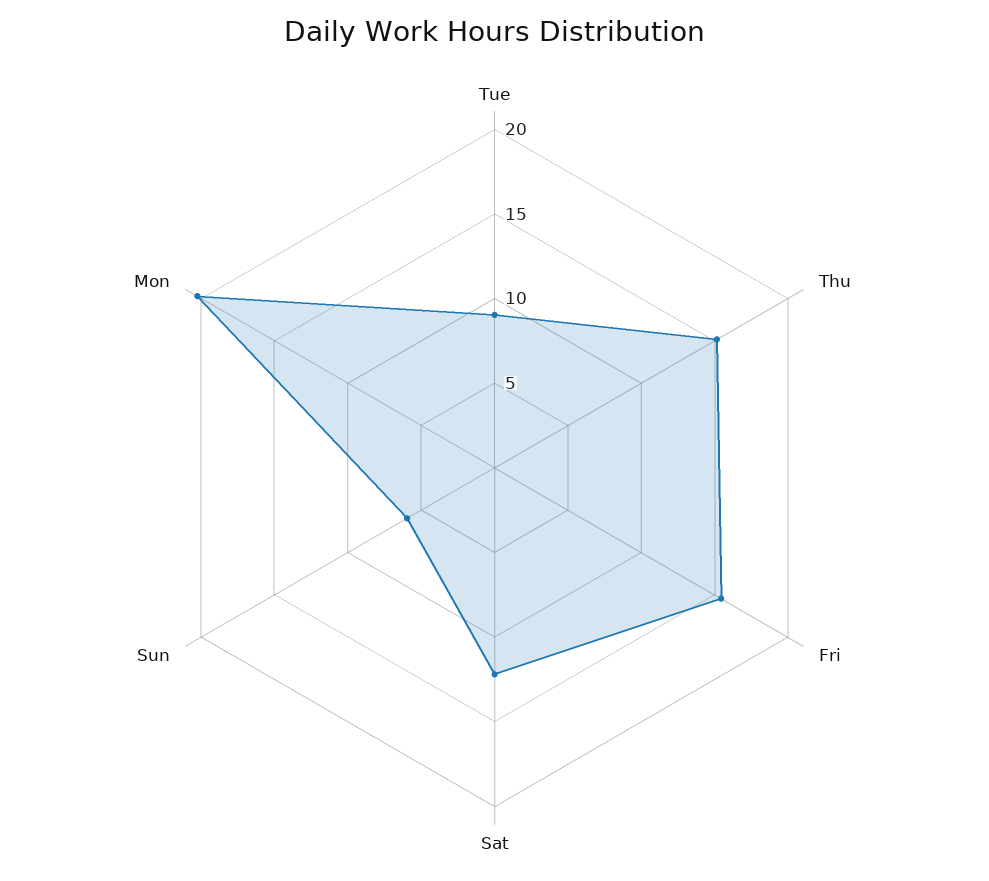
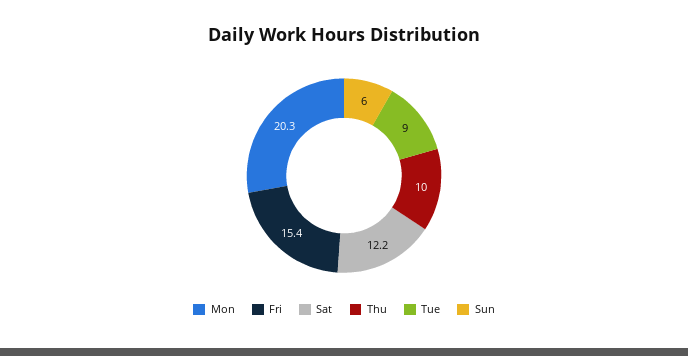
  {
    "Tue": 9,
-   "Thu": 15,
+   "Thu": 10,
    "Fri": 15.4,
    "Sat": 12.2,
    "Sun": 6,
    "Mon": 20.3
  }

